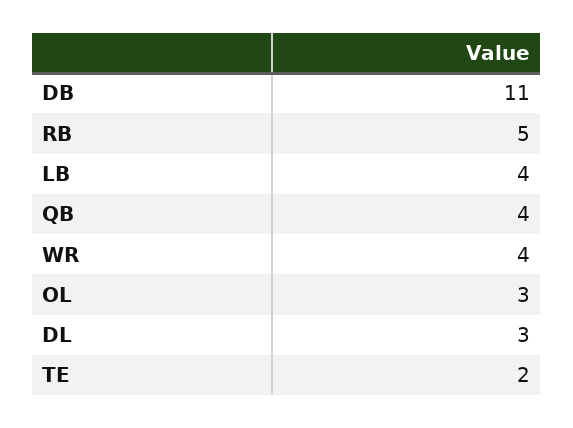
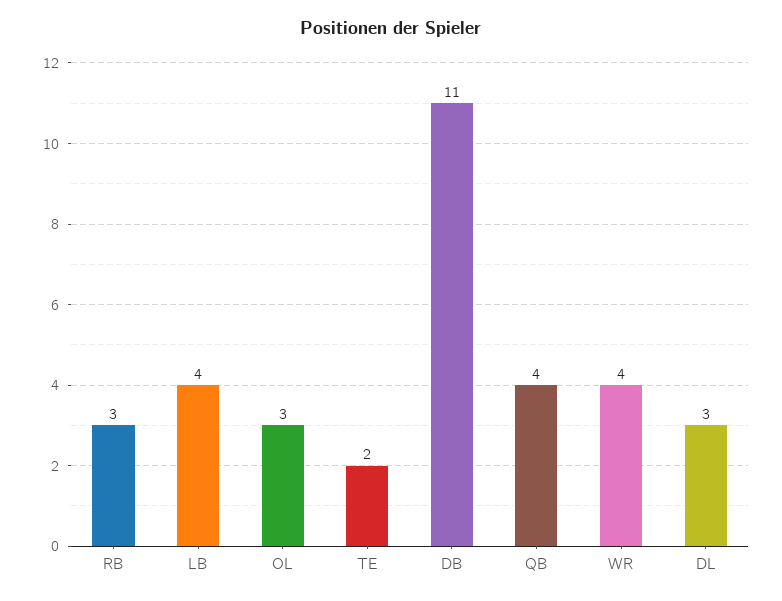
  {
    "DB": 11,
-   "RB": 5,
+   "RB": 3,
    "LB": 4,
    "QB": 4,
    "WR": 4,
    "OL": 3,
    "DL": 3,
    "TE": 2
  }

